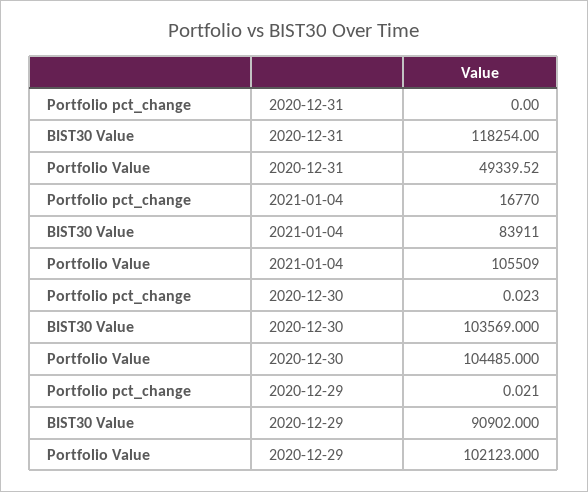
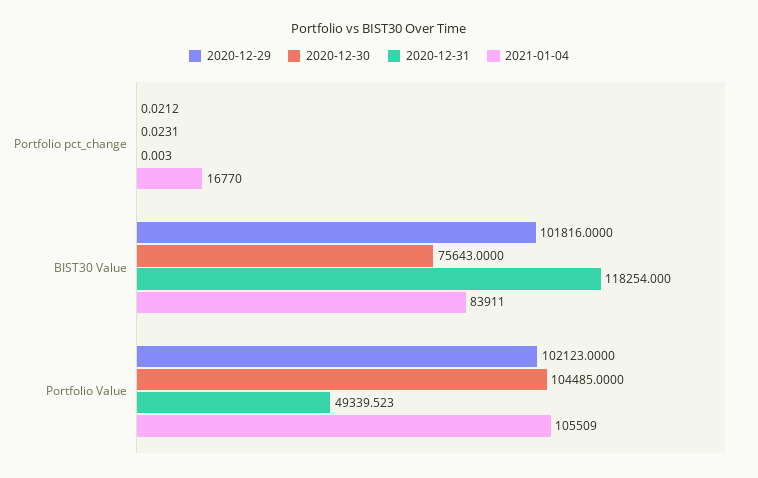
  {
    "2020-12-31": {
      "Portfolio pct_change": 0.003,
      "BIST30 Value": 118254,
      "Portfolio Value": 49339.523
    },
    "2021-01-04": {
      "Portfolio pct_change": 16770,
      "BIST30 Value": 83911,
      "Portfolio Value": 105509
    },
    "2020-12-30": {
      "Portfolio pct_change": 0.0231,
-     "BIST30 Value": 103569,
+     "BIST30 Value": 75643,
      "Portfolio Value": 104485
    },
    "2020-12-29": {
      "Portfolio pct_change": 0.0212,
-     "BIST30 Value": 90902,
+     "BIST30 Value": 101816,
      "Portfolio Value": 102123
    }
  }

